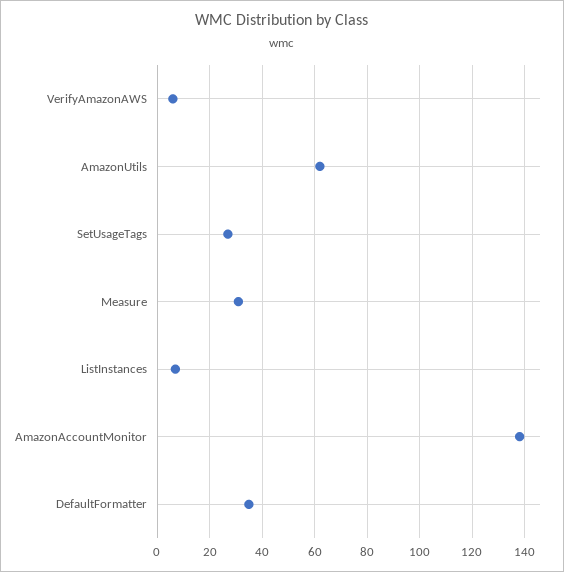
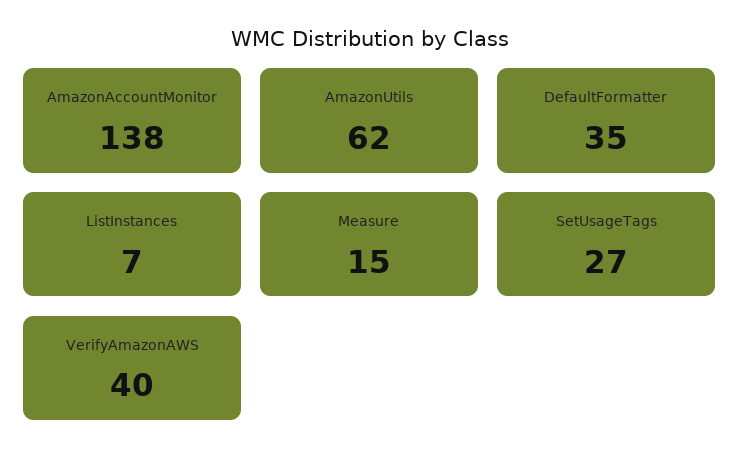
  {
-   "VerifyAmazonAWS": 5,
+   "VerifyAmazonAWS": 40,
    "AmazonUtils": 62,
    "SetUsageTags": 27,
-   "Measure": 30,
+   "Measure": 15,
    "ListInstances": 7,
    "AmazonAccountMonitor": 138,
    "DefaultFormatter": 35
  }

